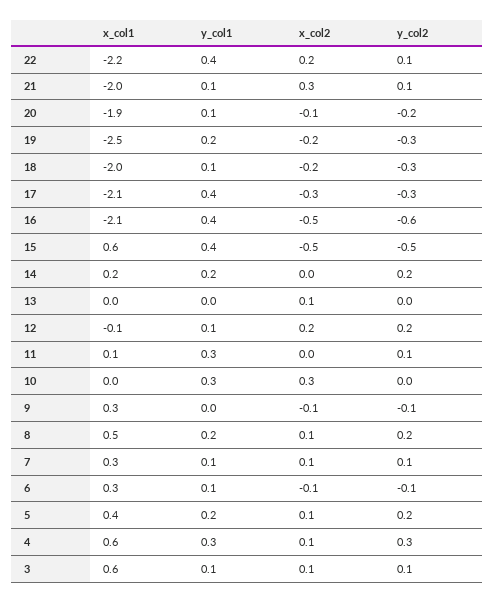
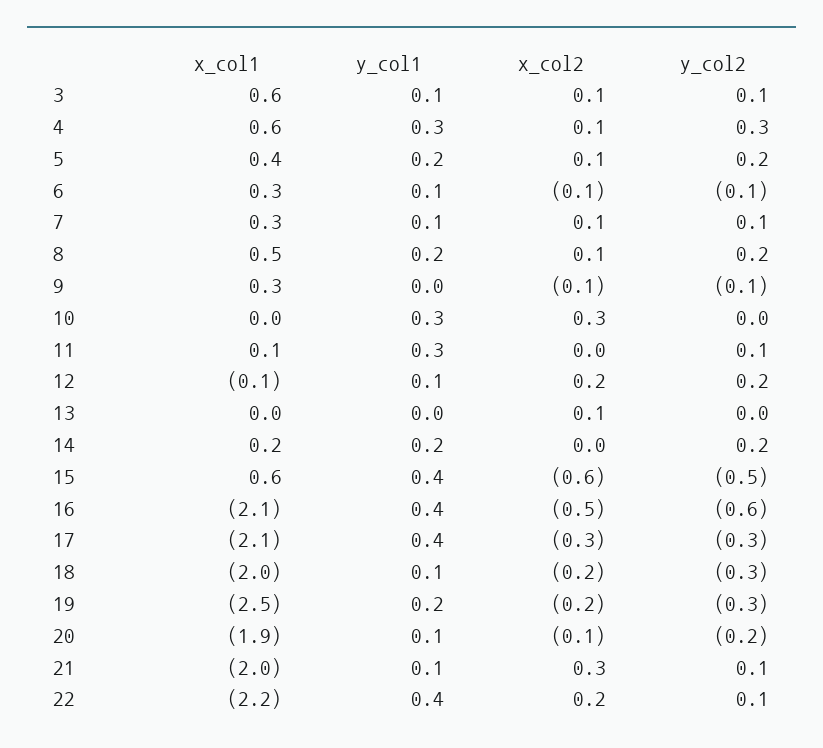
  {
    "x_col1": {
      "22": -2.2,
      "21": -2,
      "20": -1.9,
      "19": -2.5,
      "18": -2,
      "17": -2.1,
      "16": -2.1,
      "15": 0.6,
      "14": 0.2,
      "13": 0,
      "12": -0.1,
      "11": 0.1,
      "10": 0,
      "9": 0.3,
      "8": 0.5,
      "7": 0.3,
      "6": 0.3,
      "5": 0.4,
      "4": 0.6,
      "3": 0.6
    },
    "y_col1": {
      "22": 0.4,
      "21": 0.1,
      "20": 0.1,
      "19": 0.2,
      "18": 0.1,
      "17": 0.4,
      "16": 0.4,
      "15": 0.4,
      "14": 0.2,
      "13": 0,
      "12": 0.1,
      "11": 0.3,
      "10": 0.3,
      "9": 0,
      "8": 0.2,
      "7": 0.1,
      "6": 0.1,
      "5": 0.2,
      "4": 0.3,
      "3": 0.1
    },
    "x_col2": {
      "22": 0.2,
      "21": 0.3,
      "20": -0.1,
      "19": -0.2,
      "18": -0.2,
      "17": -0.3,
      "16": -0.5,
-     "15": -0.5,
+     "15": -0.6,
      "14": 0,
      "13": 0.1,
      "12": 0.2,
      "11": 0,
      "10": 0.3,
      "9": -0.1,
      "8": 0.1,
      "7": 0.1,
      "6": -0.1,
      "5": 0.1,
      "4": 0.1,
      "3": 0.1
    },
    "y_col2": {
      "22": 0.1,
      "21": 0.1,
      "20": -0.2,
      "19": -0.3,
      "18": -0.3,
      "17": -0.3,
      "16": -0.6,
      "15": -0.5,
      "14": 0.2,
      "13": 0,
      "12": 0.2,
      "11": 0.1,
      "10": 0,
      "9": -0.1,
      "8": 0.2,
      "7": 0.1,
      "6": -0.1,
      "5": 0.2,
      "4": 0.3,
      "3": 0.1
    }
  }

